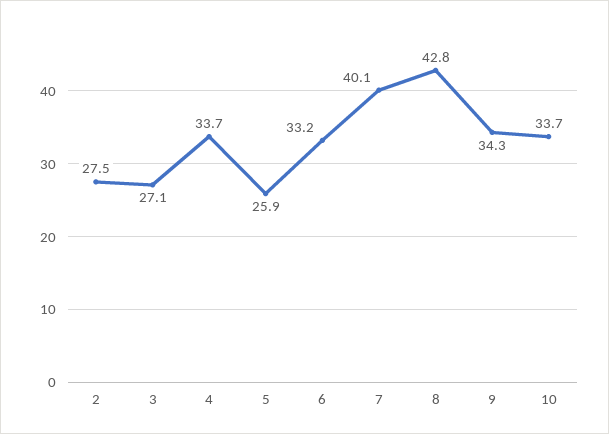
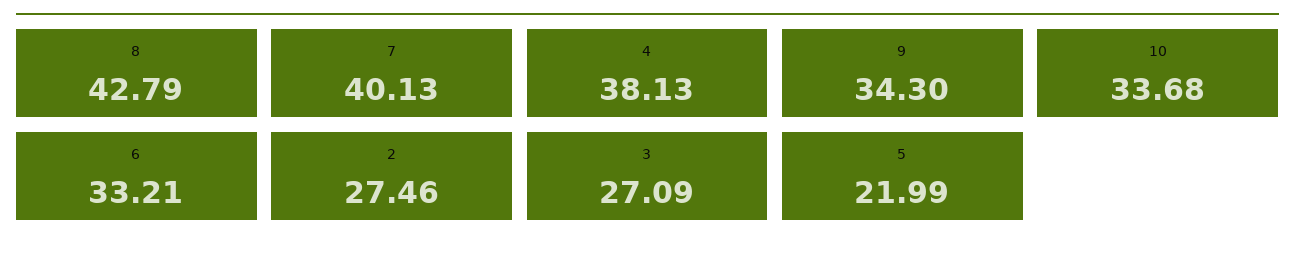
  {
    "2": 27.46,
    "3": 27.09,
-   "4": 33.7,
+   "4": 38.13,
-   "5": 25.9,
+   "5": 21.99,
    "6": 33.21,
    "7": 40.13,
    "8": 42.79,
    "9": 34.3,
    "10": 33.68
  }

